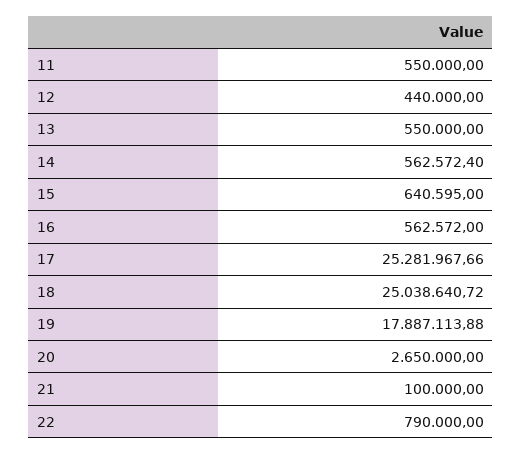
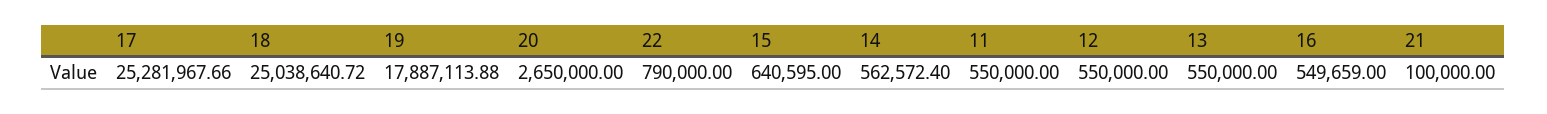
  {
    "11": 550000,
-   "12": 440000,
+   "12": 550000,
    "13": 550000,
    "14": 562572.4,
    "15": 640595,
-   "16": 562572,
+   "16": 549659,
    "17": 25281967.66,
    "18": 25038640.72,
    "19": 17887113.88,
    "20": 2650000,
    "21": 100000,
    "22": 790000
  }

